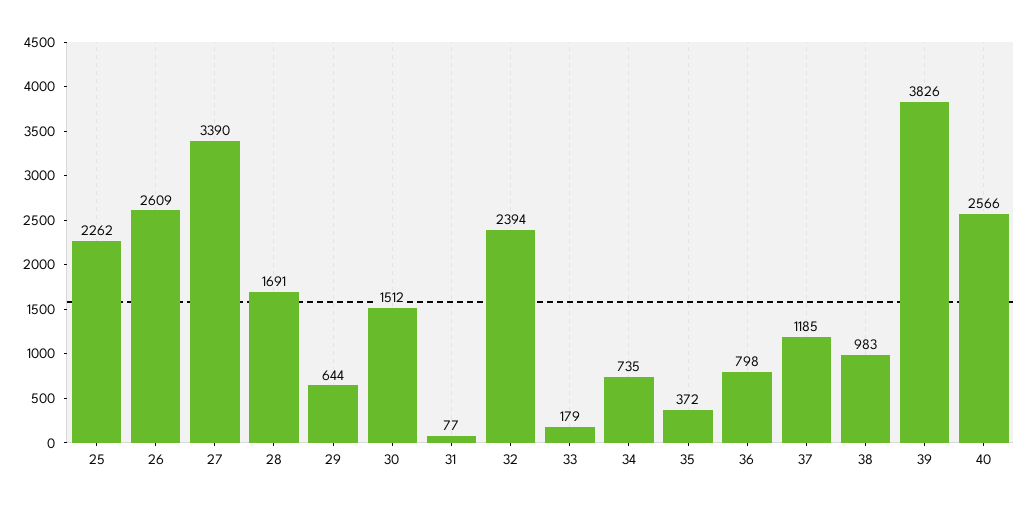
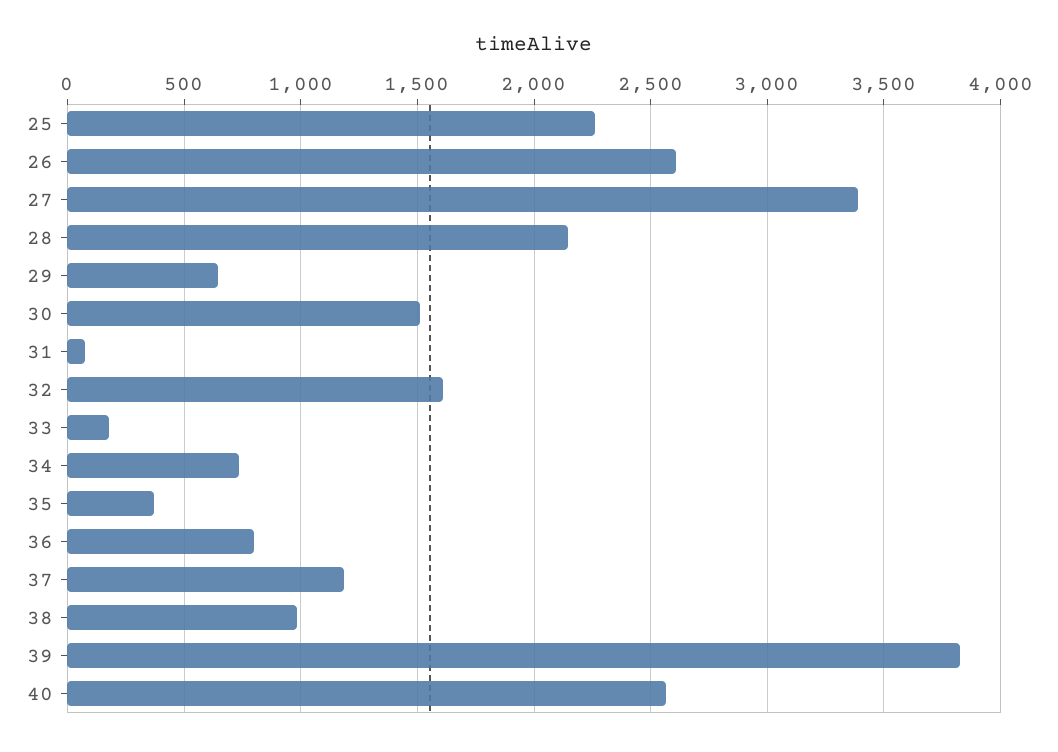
  {
    "25": 2262,
    "26": 2609,
    "27": 3390,
-   "28": 1691,
+   "28": 2150,
    "29": 644,
    "30": 1512,
    "31": 77,
-   "32": 2394,
+   "32": 1600,
    "33": 179,
    "34": 735,
    "35": 372,
    "36": 798,
    "37": 1185,
    "38": 983,
    "39": 3826,
    "40": 2566
  }

